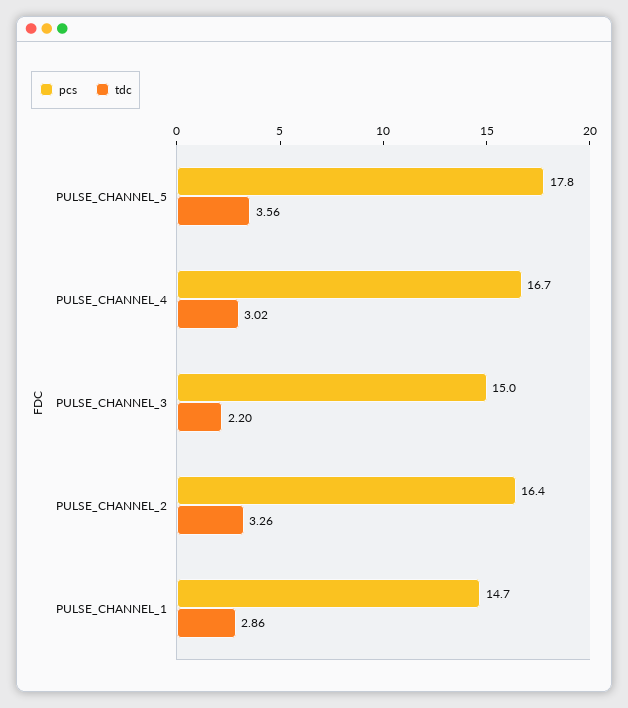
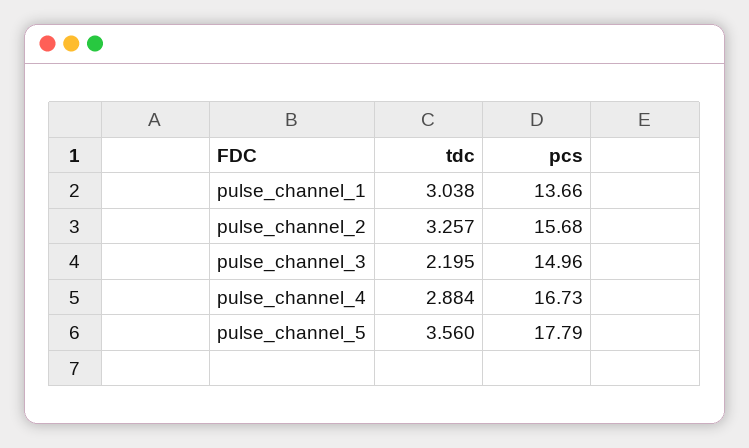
  {
    "pcs": {
      "PULSE_CHANNEL_5": 17.79,
      "PULSE_CHANNEL_4": 16.73,
      "PULSE_CHANNEL_3": 14.96,
-     "PULSE_CHANNEL_2": 16.4,
+     "PULSE_CHANNEL_2": 15.68,
-     "PULSE_CHANNEL_1": 14.7
+     "PULSE_CHANNEL_1": 13.66
    },
    "tdc": {
      "PULSE_CHANNEL_5": 3.56,
-     "PULSE_CHANNEL_4": 3.02,
+     "PULSE_CHANNEL_4": 2.884,
      "PULSE_CHANNEL_3": 2.195,
      "PULSE_CHANNEL_2": 3.257,
-     "PULSE_CHANNEL_1": 2.86
+     "PULSE_CHANNEL_1": 3.038
    }
  }

